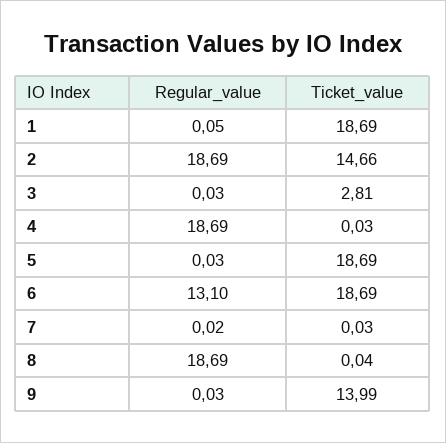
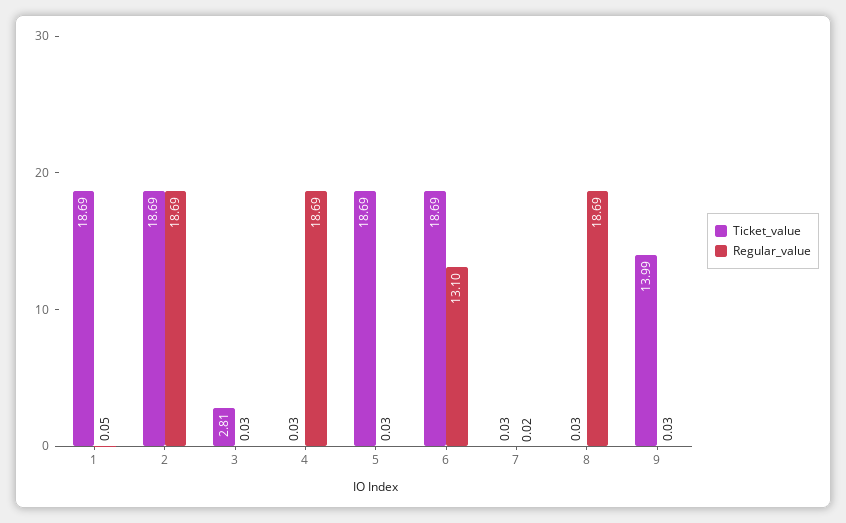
  {
    "Regular_value": {
      "1": 0.05,
      "2": 18.69,
      "3": 0.03,
      "4": 18.69,
      "5": 0.03,
      "6": 13.1,
      "7": 0.02,
      "8": 18.69,
      "9": 0.03
    },
    "Ticket_value": {
      "1": 18.69,
-     "2": 14.66,
+     "2": 18.69,
      "3": 2.81,
      "4": 0.03,
      "5": 18.69,
      "6": 18.69,
      "7": 0.03,
-     "8": 0.04,
+     "8": 0.03,
      "9": 13.99
    }
  }

